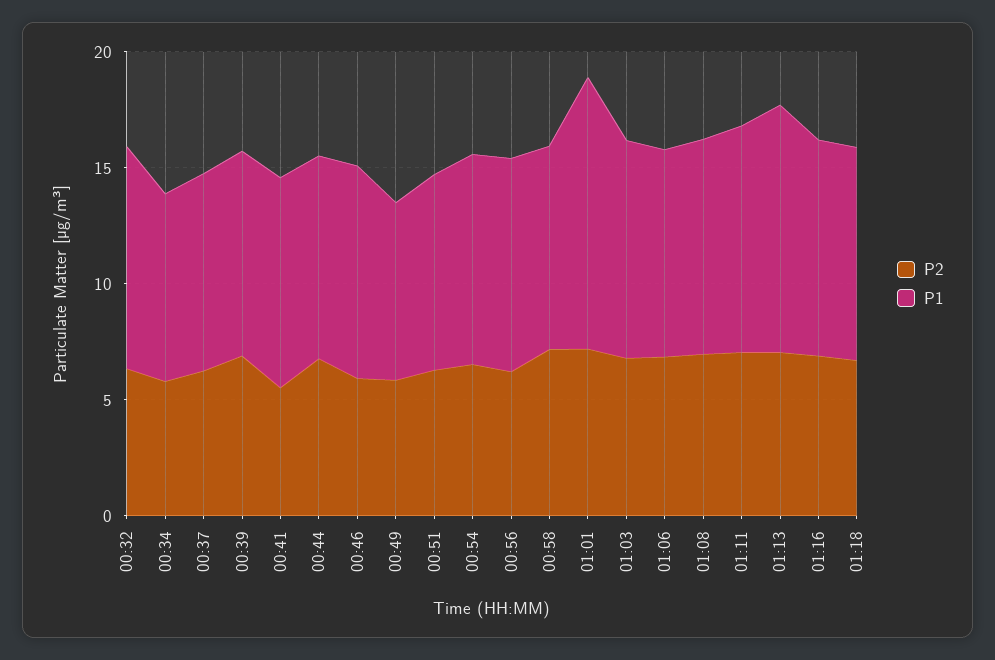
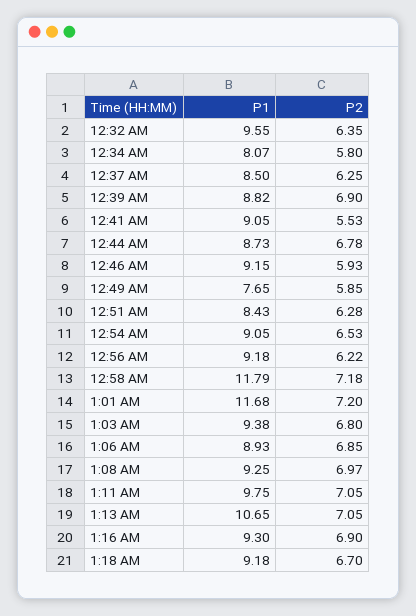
  {
    "P2": {
      "00:32": 6.35,
      "00:34": 5.8,
      "00:37": 6.25,
      "00:39": 6.9,
      "00:41": 5.53,
      "00:44": 6.78,
      "00:46": 5.93,
      "00:49": 5.85,
      "00:51": 6.28,
      "00:54": 6.53,
      "00:56": 6.22,
      "00:58": 7.18,
      "01:01": 7.2,
      "01:03": 6.8,
      "01:06": 6.85,
      "01:08": 6.97,
      "01:11": 7.05,
      "01:13": 7.05,
      "01:16": 6.9,
      "01:18": 6.7
    },
    "P1": {
      "00:32": 9.55,
      "00:34": 8.07,
      "00:37": 8.5,
      "00:39": 8.82,
      "00:41": 9.05,
      "00:44": 8.73,
      "00:46": 9.15,
      "00:49": 7.65,
      "00:51": 8.43,
      "00:54": 9.05,
      "00:56": 9.18,
-     "00:58": 9,
+     "00:58": 11.79,
      "01:01": 11.68,
      "01:03": 9.38,
      "01:06": 8.93,
      "01:08": 9.25,
      "01:11": 9.75,
      "01:13": 10.65,
      "01:16": 9.3,
      "01:18": 9.18
    }
  }

